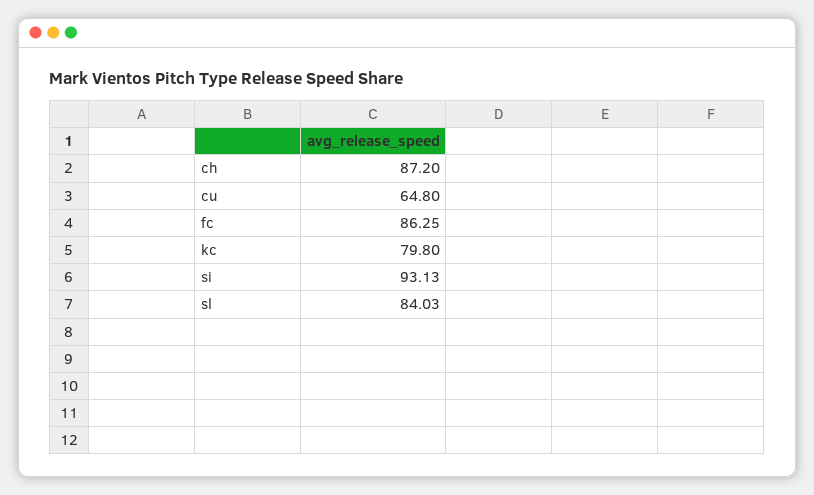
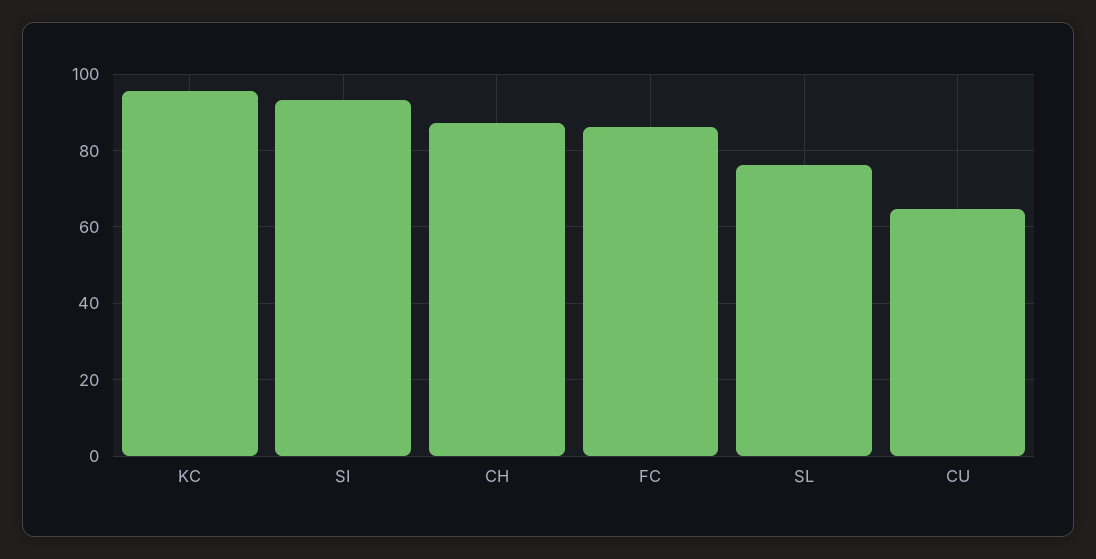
  {
    "ch": 87.2,
    "cu": 64.8,
    "fc": 86.25,
-   "kc": 79.8,
+   "kc": 96,
    "si": 93.13,
-   "sl": 84.03
+   "sl": 76
  }

